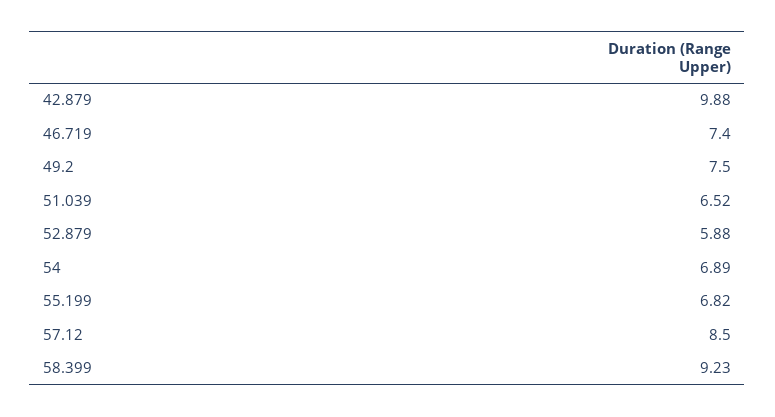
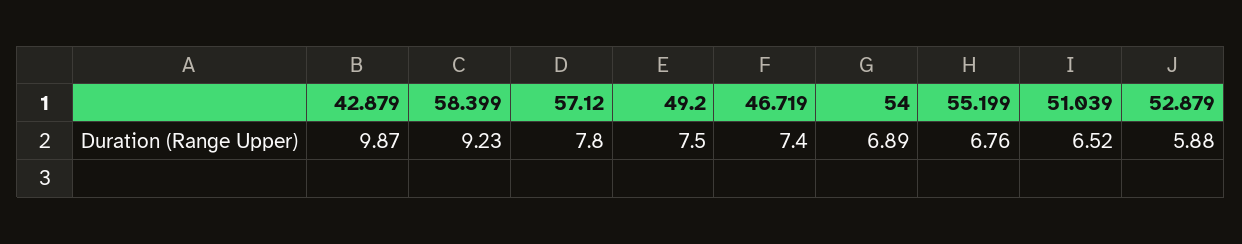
  {
-   "42.879": 9.88,
+   "42.879": 9.87,
    "46.719": 7.4,
    "49.2": 7.5,
    "51.039": 6.52,
    "52.879": 5.88,
    "54": 6.89,
-   "55.199": 6.82,
+   "55.199": 6.76,
-   "57.12": 8.5,
+   "57.12": 7.8,
    "58.399": 9.23
  }

